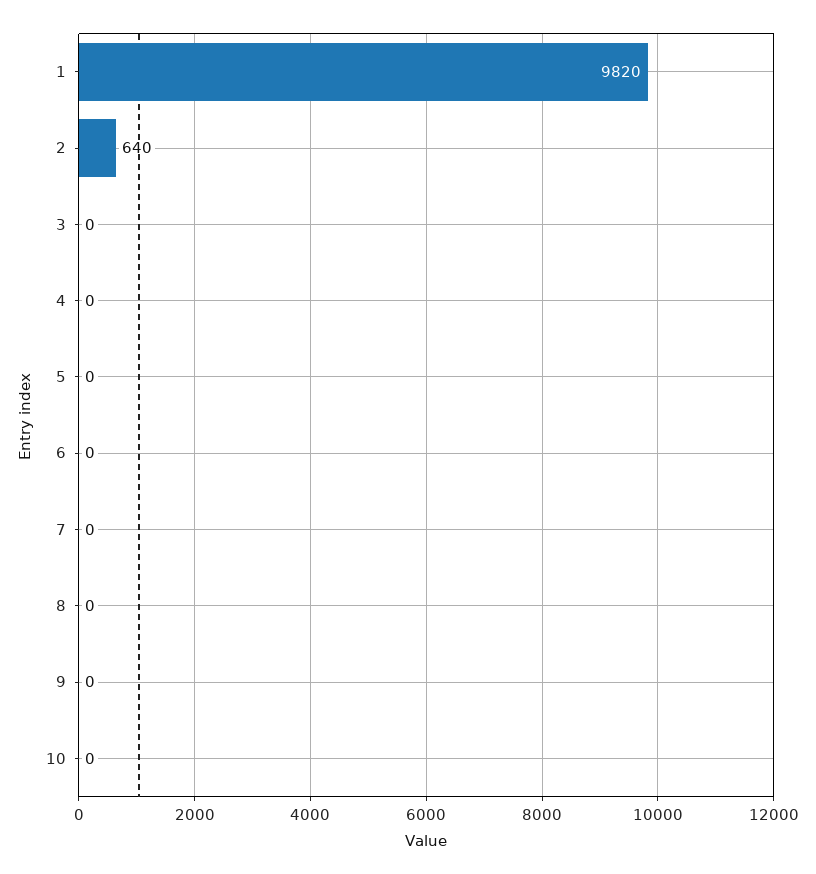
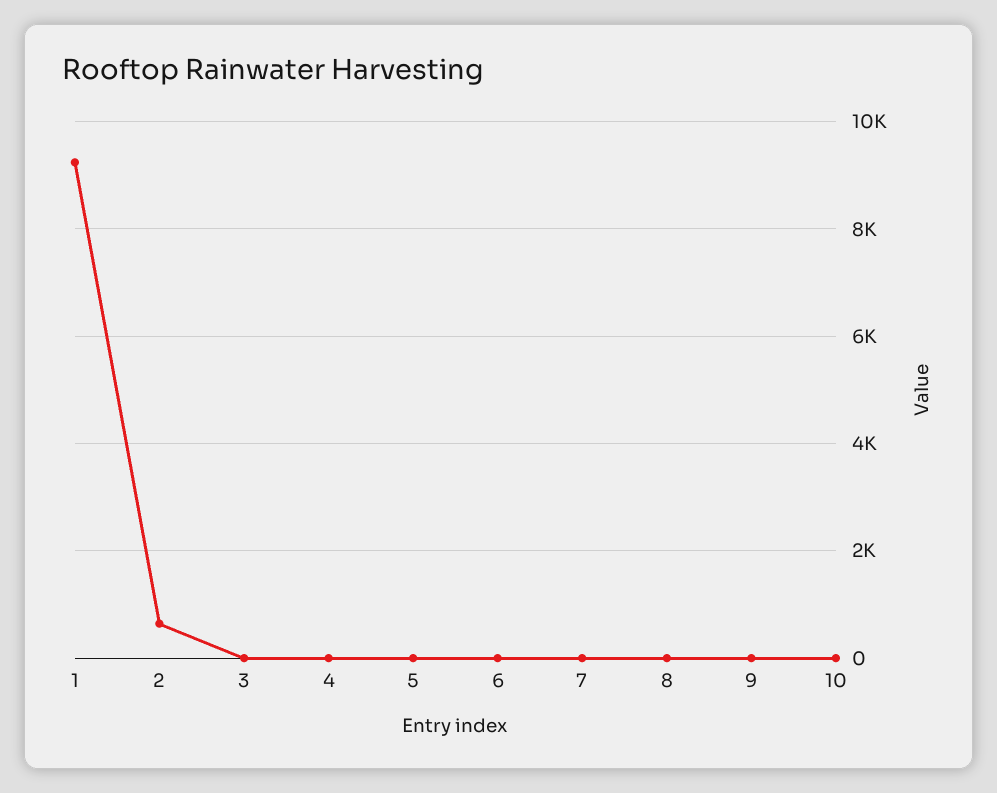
  {
-   "1": 9820,
+   "1": 9200,
    "2": 640,
    "3": 0,
    "4": 0,
    "5": 0,
    "6": 0,
    "7": 0,
    "8": 0,
    "9": 0,
    "10": 0
  }

